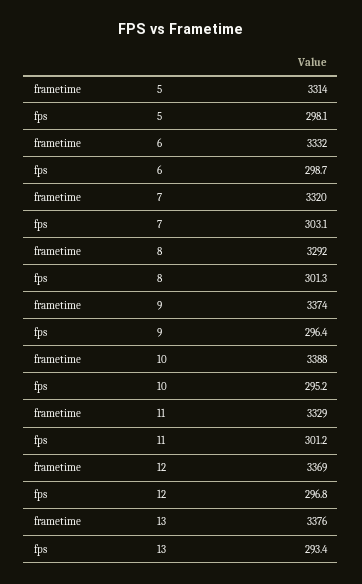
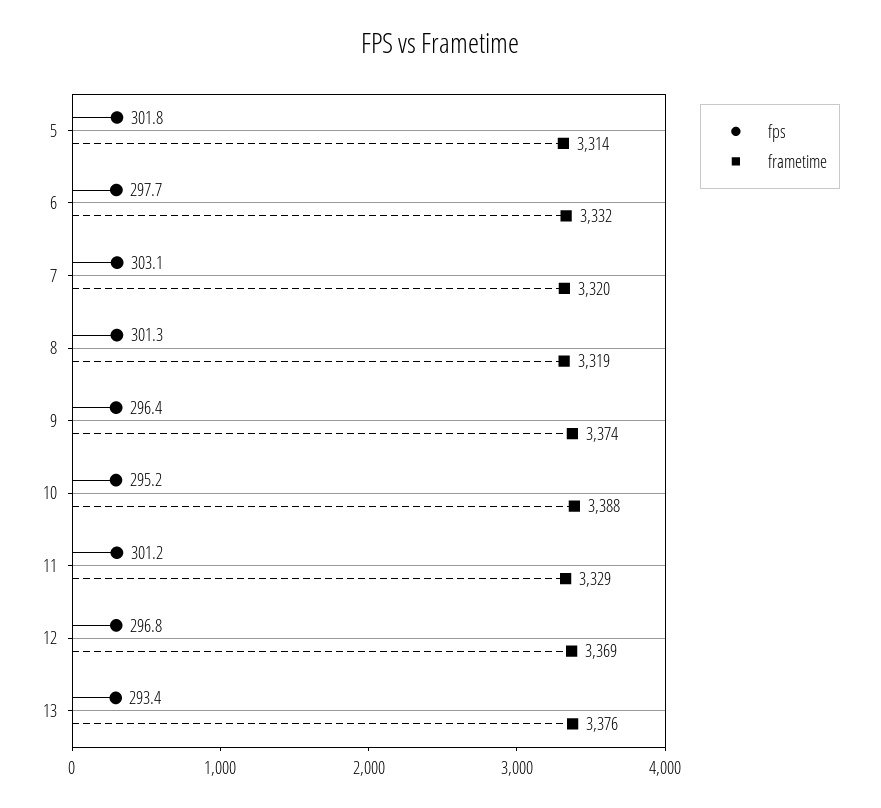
  {
    "frametime": {
      "5": 3314,
      "6": 3332,
      "7": 3320,
-     "8": 3292,
+     "8": 3319,
      "9": 3374,
      "10": 3388,
      "11": 3329,
      "12": 3369,
      "13": 3376
    },
    "fps": {
-     "5": 298.1,
+     "5": 301.8,
-     "6": 298.7,
+     "6": 297.7,
      "7": 303.1,
      "8": 301.3,
      "9": 296.4,
      "10": 295.2,
      "11": 301.2,
      "12": 296.8,
      "13": 293.4
    }
  }

